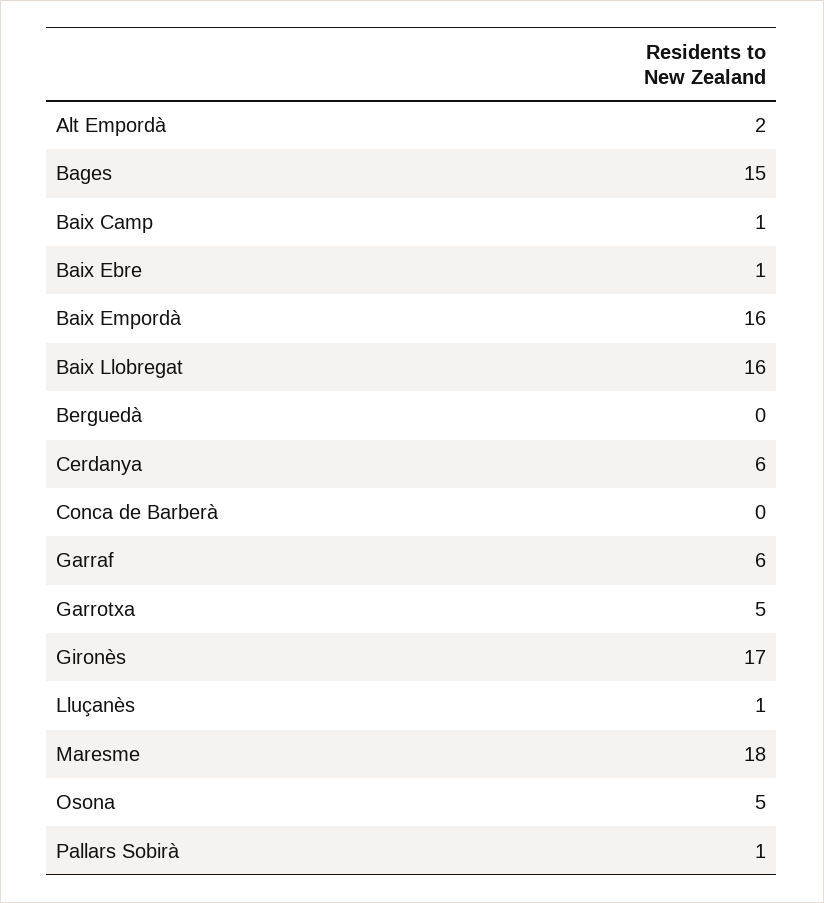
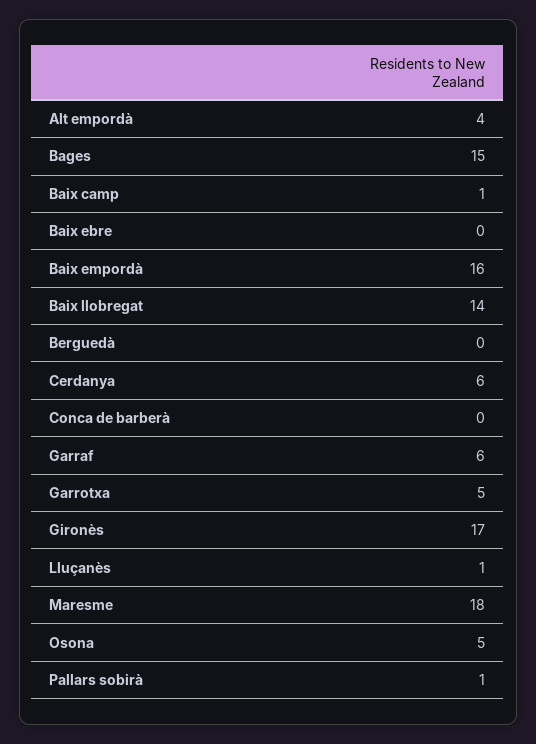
  {
-   "Alt Empordà": 2,
+   "Alt Empordà": 4,
    "Bages": 15,
    "Baix Camp": 1,
-   "Baix Ebre": 1,
+   "Baix Ebre": 0,
    "Baix Empordà": 16,
-   "Baix Llobregat": 16,
+   "Baix Llobregat": 14,
    "Berguedà": 0,
    "Cerdanya": 6,
    "Conca de Barberà": 0,
    "Garraf": 6,
    "Garrotxa": 5,
    "Gironès": 17,
    "Lluçanès": 1,
    "Maresme": 18,
    "Osona": 5,
    "Pallars Sobirà": 1
  }

